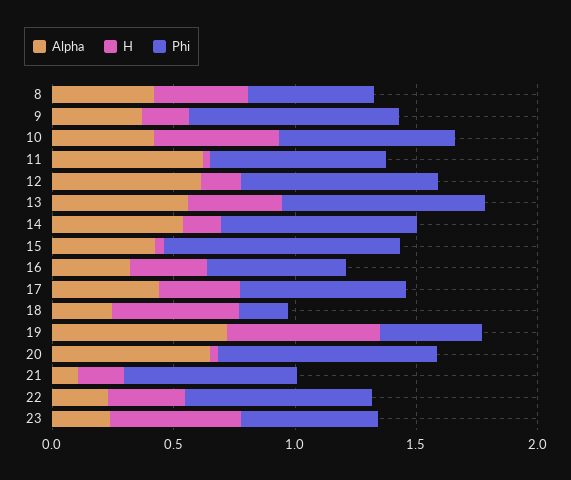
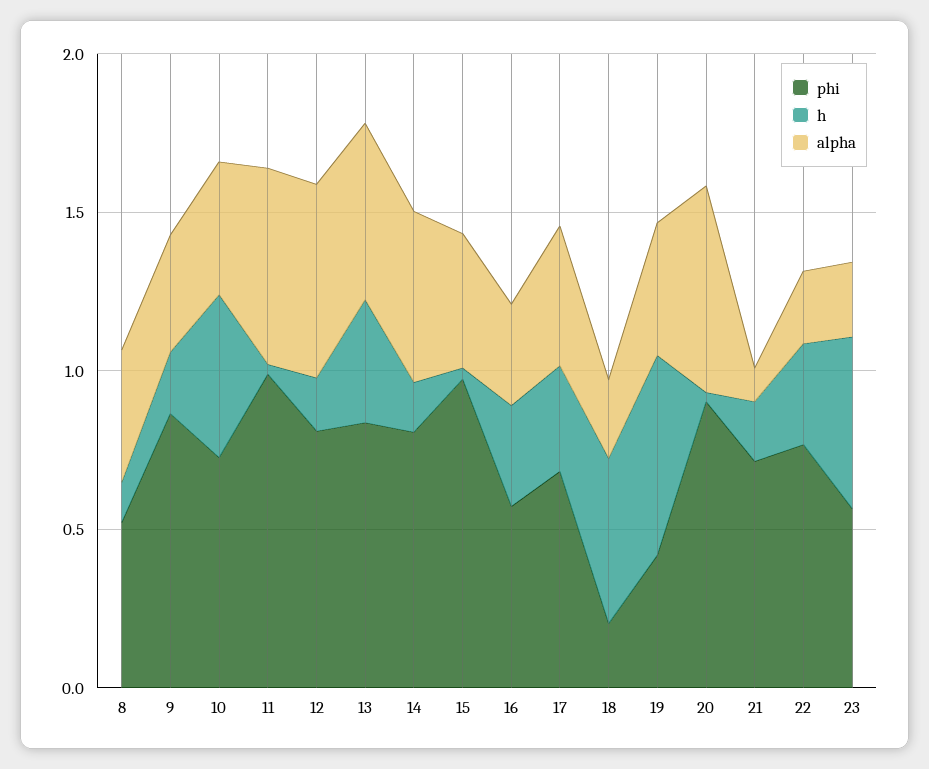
  {
    "Alpha": {
      "8": 0.4,
      "9": 0.4,
      "10": 0.4,
      "11": 0.6,
      "12": 0.6,
      "13": 0.6,
      "14": 0.5,
      "15": 0.4,
      "16": 0.3,
      "17": 0.4,
      "18": 0.2,
-     "19": 0.7,
+     "19": 0.4,
      "20": 0.7,
      "21": 0.1,
      "22": 0.2,
      "23": 0.2
    },
    "H": {
-     "8": 0.4,
+     "8": 0.1,
      "9": 0.2,
      "10": 0.5,
      "11": 0,
      "12": 0.2,
      "13": 0.4,
      "14": 0.2,
      "15": 0,
      "16": 0.3,
      "17": 0.3,
      "18": 0.5,
      "19": 0.6,
      "20": 0,
      "21": 0.2,
      "22": 0.3,
      "23": 0.5
    },
    "Phi": {
      "8": 0.5,
      "9": 0.9,
      "10": 0.7,
-     "11": 0.7,
+     "11": 1,
      "12": 0.8,
      "13": 0.8,
      "14": 0.8,
      "15": 1,
      "16": 0.6,
      "17": 0.7,
      "18": 0.2,
      "19": 0.4,
      "20": 0.9,
      "21": 0.7,
      "22": 0.8,
      "23": 0.6
    }
  }

